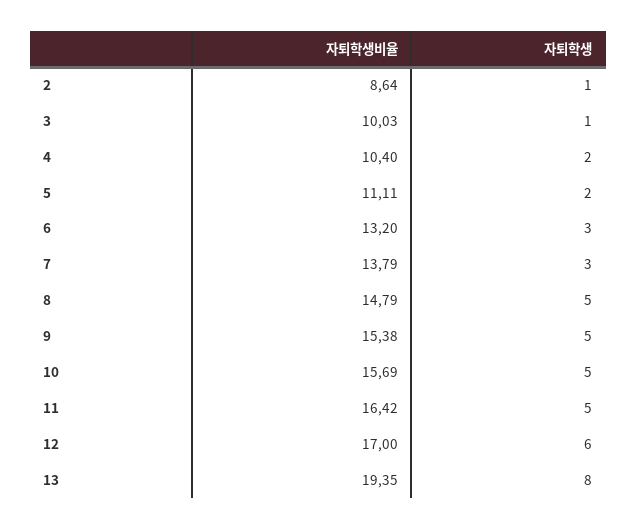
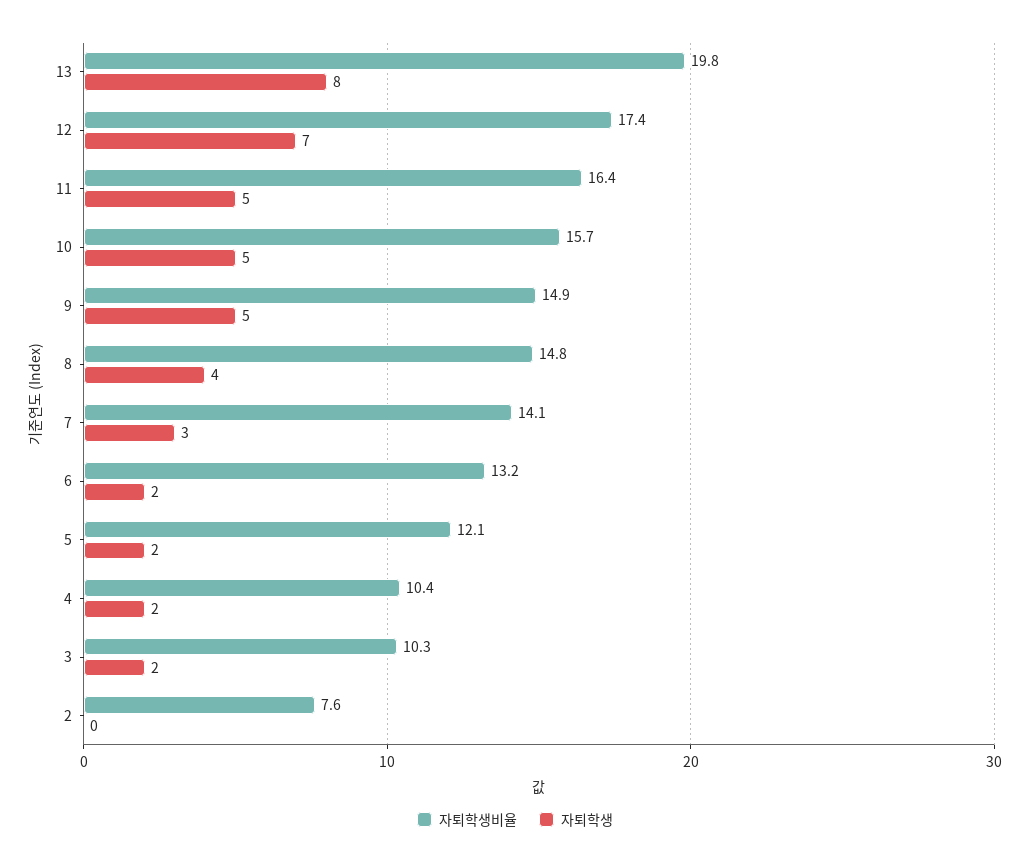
  {
    "자퇴학생비율": {
-     "2": 8.64,
+     "2": 7.6,
-     "3": 10.03,
+     "3": 10.3,
      "4": 10.4,
-     "5": 11.11,
+     "5": 12.1,
      "6": 13.2,
-     "7": 13.79,
+     "7": 14.1,
      "8": 14.79,
-     "9": 15.38,
+     "9": 14.9,
      "10": 15.69,
      "11": 16.42,
-     "12": 17,
+     "12": 17.4,
-     "13": 19.35
+     "13": 19.8
    },
    "자퇴학생": {
-     "2": 1,
+     "2": 0,
-     "3": 1,
+     "3": 2,
      "4": 2,
      "5": 2,
-     "6": 3,
+     "6": 2,
      "7": 3,
-     "8": 5,
+     "8": 4,
      "9": 5,
      "10": 5,
      "11": 5,
-     "12": 6,
+     "12": 7,
      "13": 8
    }
  }

